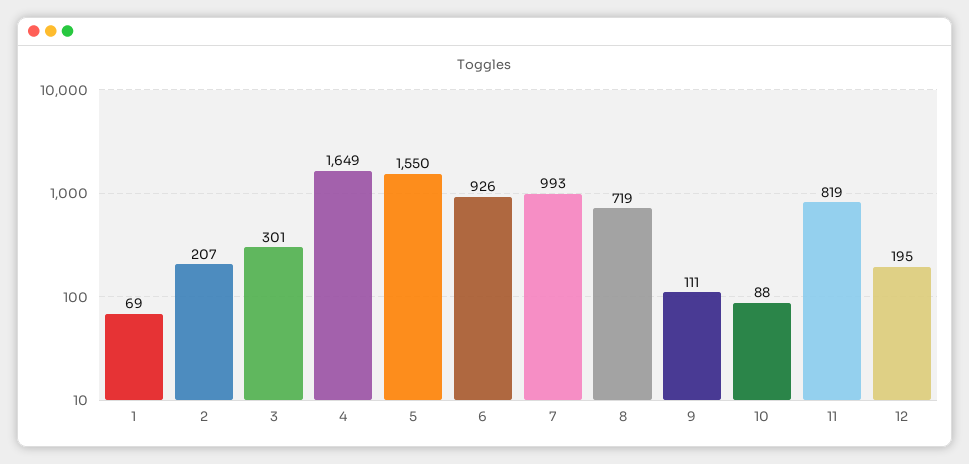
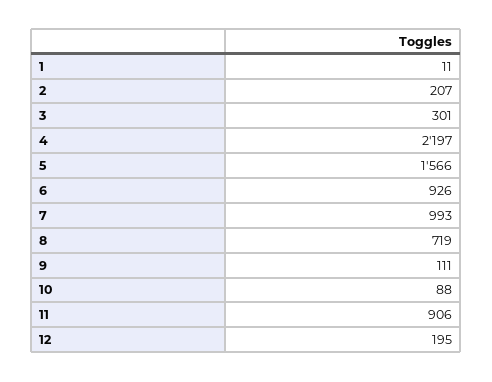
  {
-   "1": 69,
+   "1": 11,
    "2": 207,
    "3": 301,
-   "4": 1649,
+   "4": 2197,
-   "5": 1550,
+   "5": 1566,
    "6": 926,
    "7": 993,
    "8": 719,
    "9": 111,
    "10": 88,
-   "11": 819,
+   "11": 906,
    "12": 195
  }

